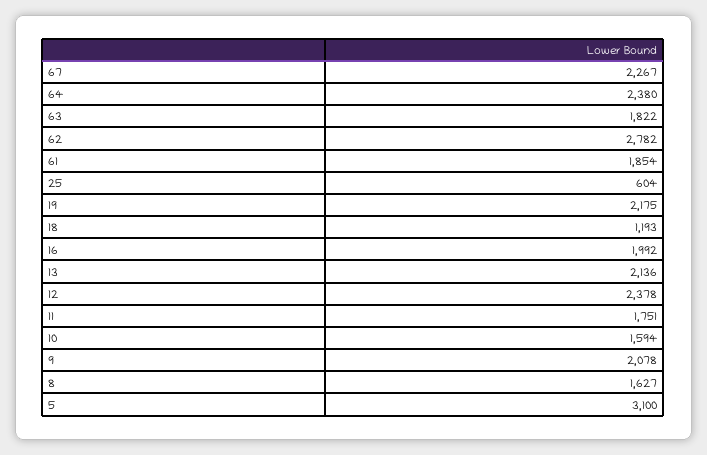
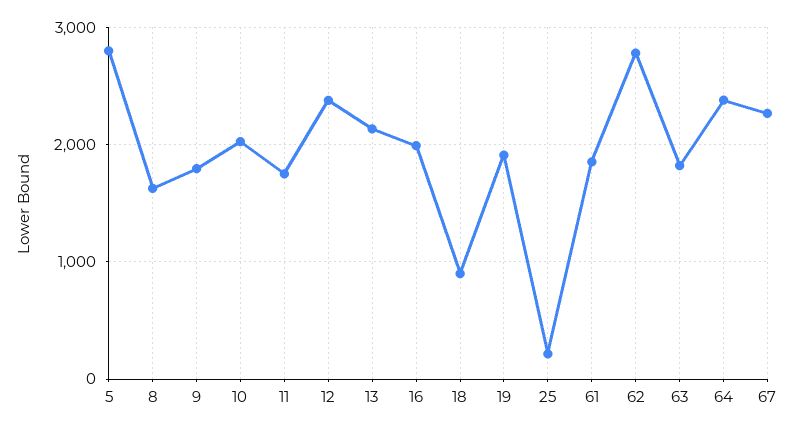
  {
    "67": 2267,
    "64": 2380,
    "63": 1822,
    "62": 2782,
    "61": 1854,
-   "25": 604,
+   "25": 200,
-   "19": 2175,
+   "19": 1900,
-   "18": 1193,
+   "18": 900,
    "16": 1992,
    "13": 2136,
    "12": 2378,
    "11": 1751,
-   "10": 1594,
+   "10": 2000,
-   "9": 2078,
+   "9": 1800,
    "8": 1627,
-   "5": 3100
+   "5": 2800
  }

